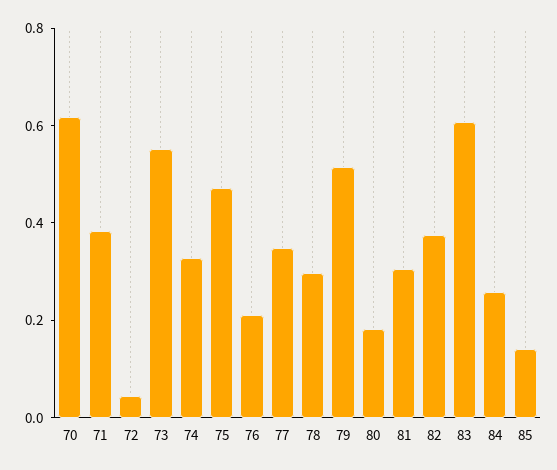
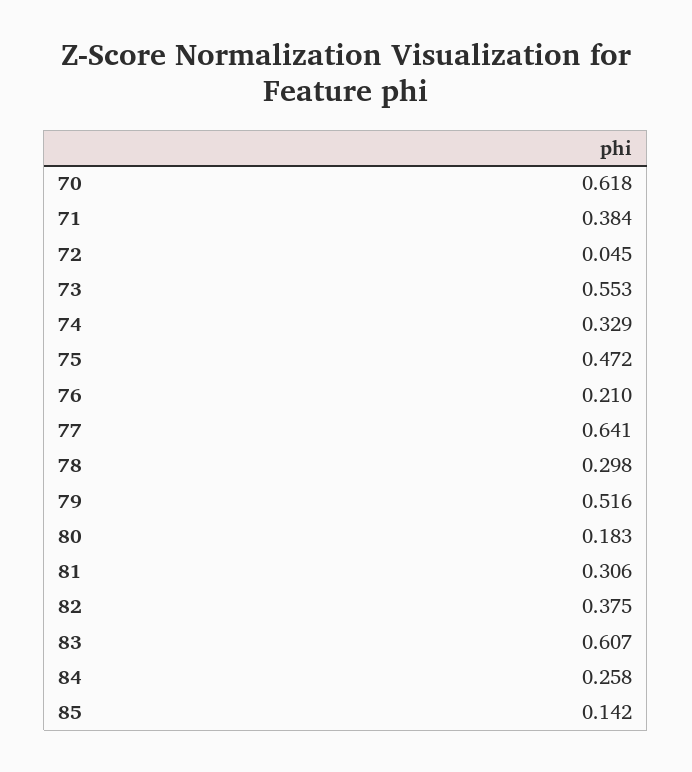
  {
    "70": 0.618,
    "71": 0.384,
    "72": 0.045,
    "73": 0.553,
    "74": 0.329,
    "75": 0.472,
    "76": 0.21,
-   "77": 0.35,
+   "77": 0.641,
    "78": 0.298,
    "79": 0.516,
    "80": 0.183,
    "81": 0.306,
    "82": 0.375,
    "83": 0.607,
    "84": 0.258,
    "85": 0.142
  }

